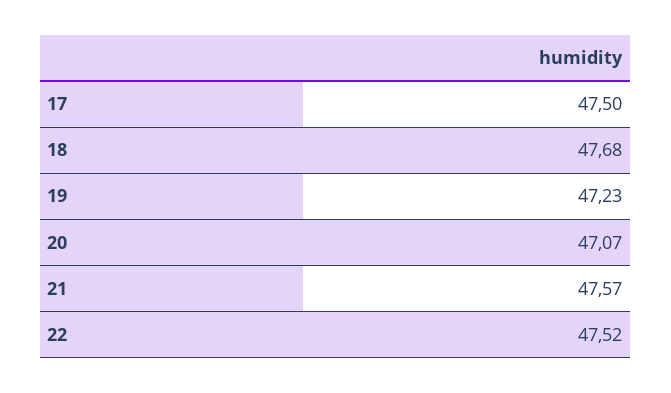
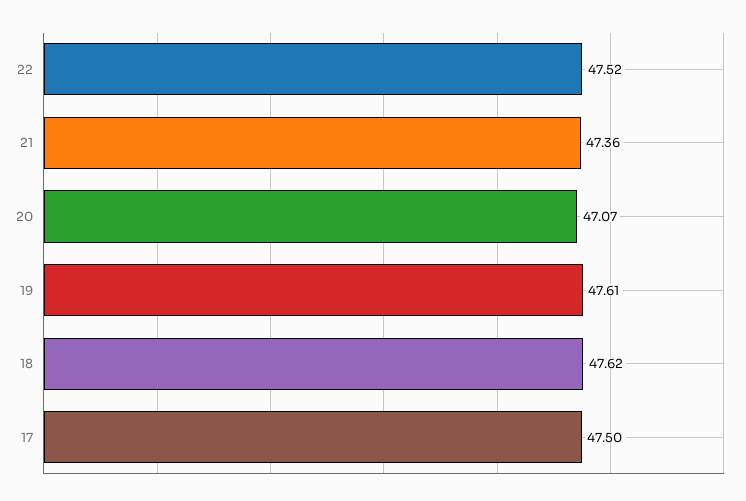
  {
    "17": 47.5,
-   "18": 47.68,
+   "18": 47.62,
-   "19": 47.23,
+   "19": 47.61,
    "20": 47.07,
-   "21": 47.57,
+   "21": 47.36,
    "22": 47.52
  }

